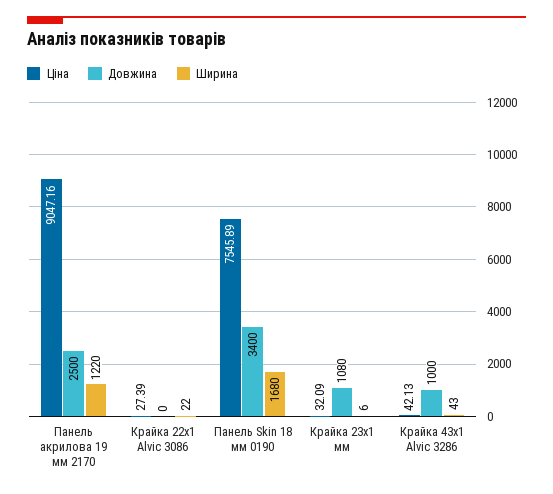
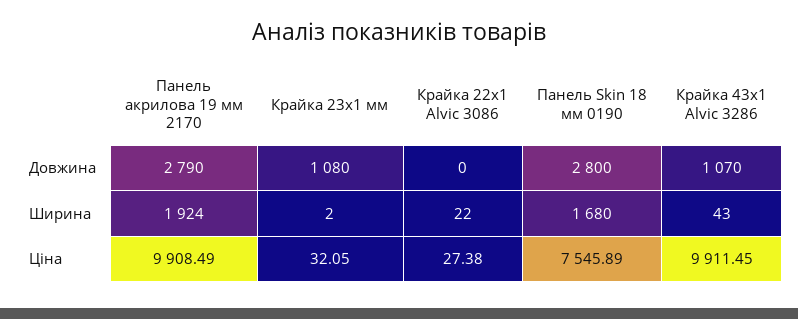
  {
    "Ціна": {
-     "Панель акрилова 19 мм 2170": 9047.16,
+     "Панель акрилова 19 мм 2170": 9908.49,
-     "Крайка 22x1 Alvic 3086": 27.39,
+     "Крайка 22x1 Alvic 3086": 27.38,
      "Панель Skin 18 мм 0190": 7545.89,
-     "Крайка 23x1 мм": 32.09,
+     "Крайка 23x1 мм": 32.05,
-     "Крайка 43x1 Alvic 3286": 42.13
+     "Крайка 43x1 Alvic 3286": 9911.45
    },
    "Довжина": {
-     "Панель акрилова 19 мм 2170": 2500,
+     "Панель акрилова 19 мм 2170": 2790,
      "Крайка 22x1 Alvic 3086": 0,
-     "Панель Skin 18 мм 0190": 3400,
+     "Панель Skin 18 мм 0190": 2800,
      "Крайка 23x1 мм": 1080,
-     "Крайка 43x1 Alvic 3286": 1000
+     "Крайка 43x1 Alvic 3286": 1070
    },
    "Ширина": {
-     "Панель акрилова 19 мм 2170": 1220,
+     "Панель акрилова 19 мм 2170": 1924,
      "Крайка 22x1 Alvic 3086": 22,
      "Панель Skin 18 мм 0190": 1680,
-     "Крайка 23x1 мм": 6,
+     "Крайка 23x1 мм": 2,
      "Крайка 43x1 Alvic 3286": 43
    }
  }

